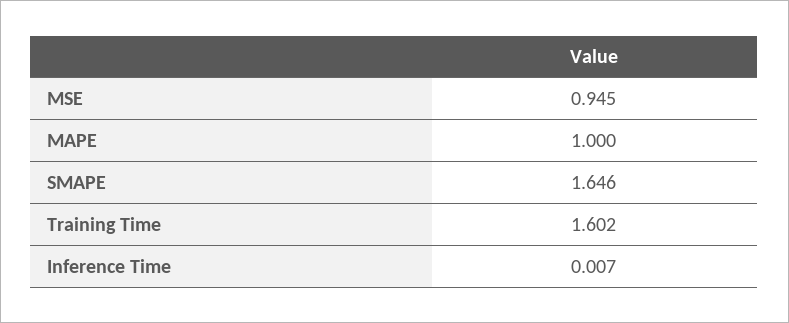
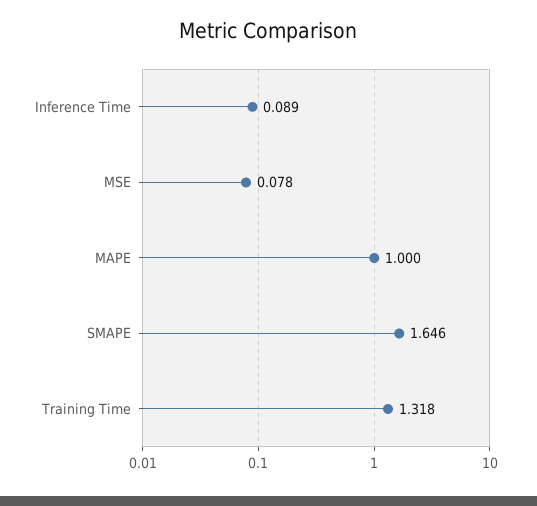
  {
-   "MSE": 0.945,
+   "MSE": 0.078,
    "MAPE": 1,
    "SMAPE": 1.646,
-   "Training Time": 1.602,
+   "Training Time": 1.318,
-   "Inference Time": 0.007
+   "Inference Time": 0.089
  }

